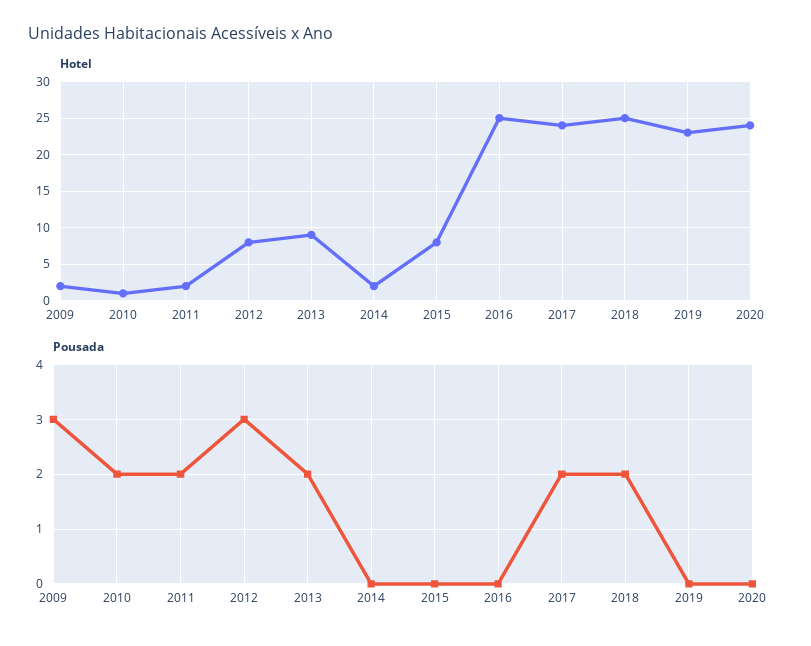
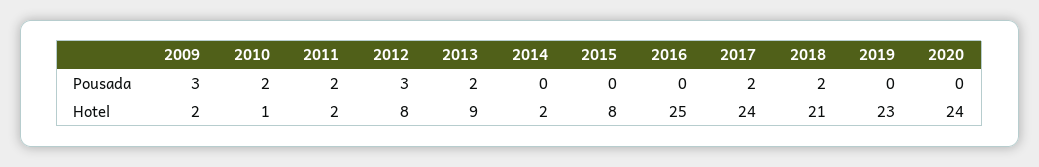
  {
    "Hotel": {
      "2009": 2,
      "2010": 1,
      "2011": 2,
      "2012": 8,
      "2013": 9,
      "2014": 2,
      "2015": 8,
      "2016": 25,
      "2017": 24,
-     "2018": 25,
+     "2018": 21,
      "2019": 23,
      "2020": 24
    },
    "Pousada": {
      "2009": 3,
      "2010": 2,
      "2011": 2,
      "2012": 3,
      "2013": 2,
      "2014": 0,
      "2015": 0,
      "2016": 0,
      "2017": 2,
      "2018": 2,
      "2019": 0,
      "2020": 0
    }
  }

